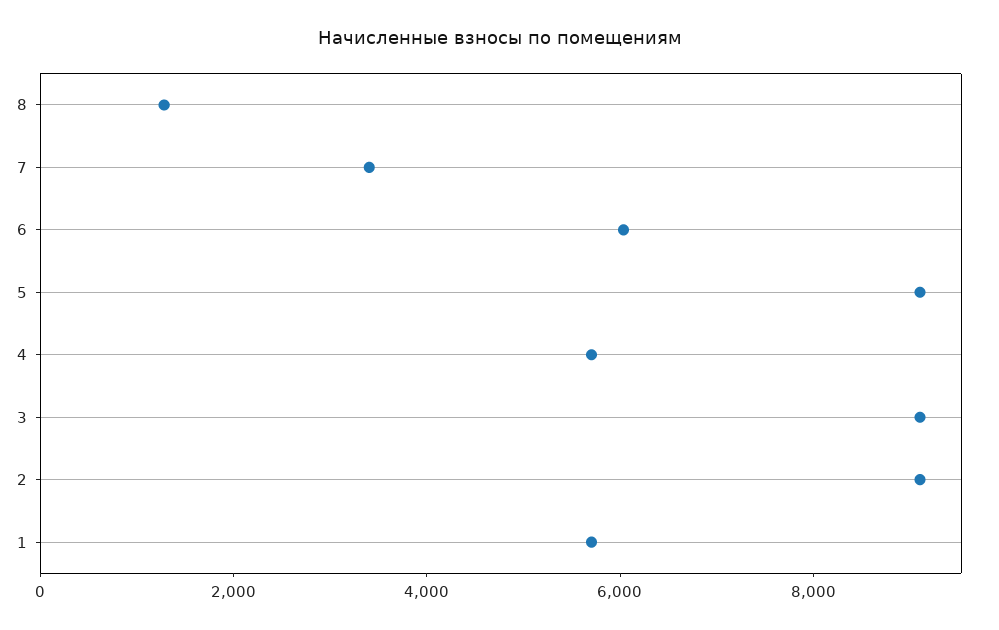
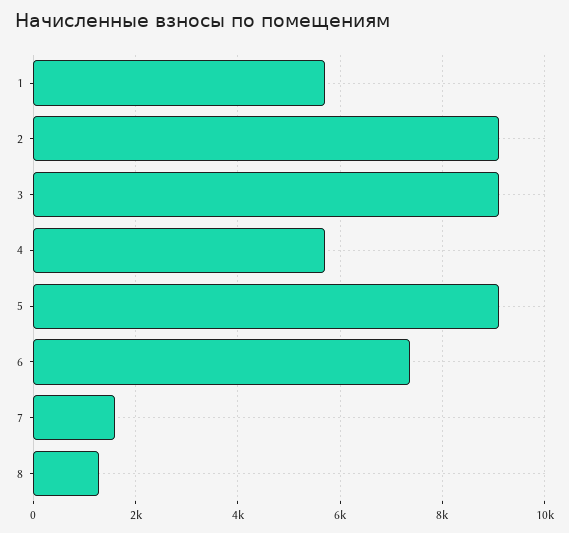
  {
    "8": 1200,
-   "7": 3500,
+   "7": 1600,
-   "6": 6000,
+   "6": 7400,
    "5": 9200,
    "4": 5800,
    "3": 9200,
    "2": 9200,
    "1": 5800
  }

